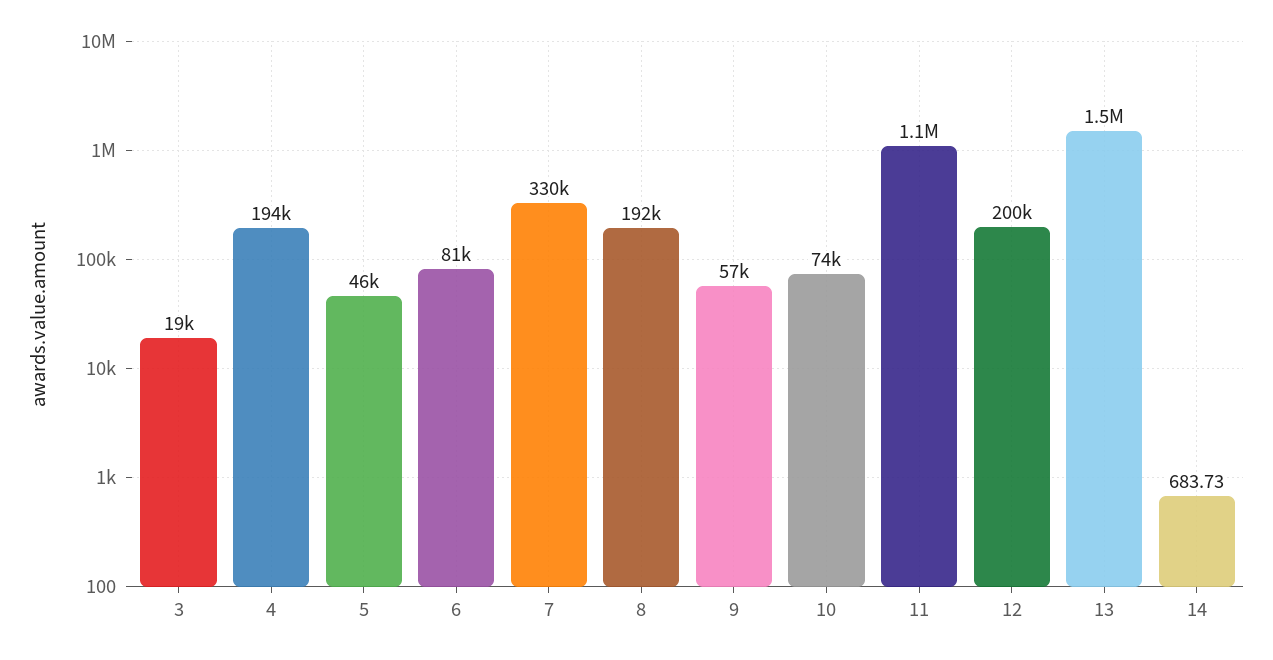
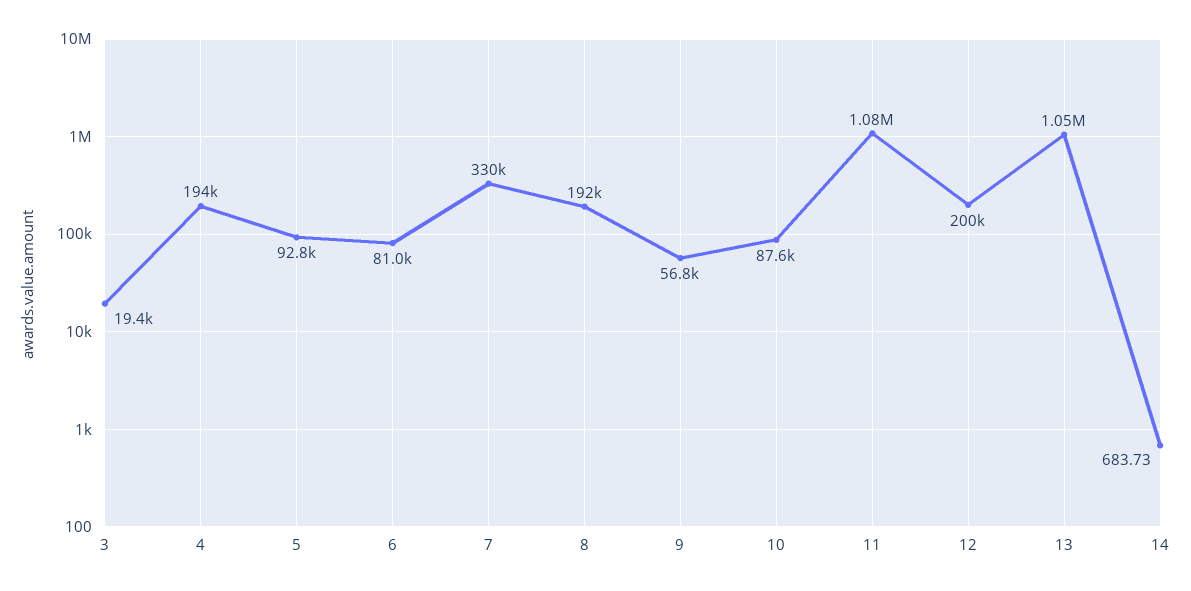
  {
    "3": 19400,
    "4": 194000,
-   "5": 46000,
+   "5": 92800,
    "6": 81000,
    "7": 330000,
    "8": 192000,
    "9": 56800,
-   "10": 74000,
+   "10": 87600,
    "11": 1080000,
    "12": 200000,
-   "13": 1500000,
+   "13": 1050000,
    "14": 683.73
  }

